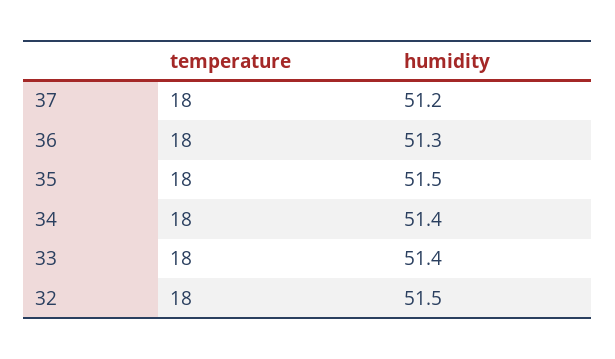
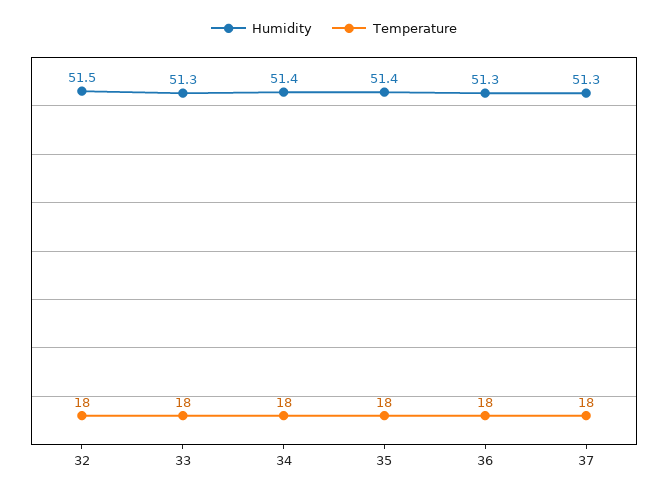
  {
    "temperature": {
      "37": 18,
      "36": 18,
      "35": 18,
      "34": 18,
      "33": 18,
      "32": 18
    },
    "humidity": {
-     "37": 51.2,
+     "37": 51.3,
      "36": 51.3,
-     "35": 51.5,
+     "35": 51.4,
      "34": 51.4,
-     "33": 51.4,
+     "33": 51.3,
      "32": 51.5
    }
  }

